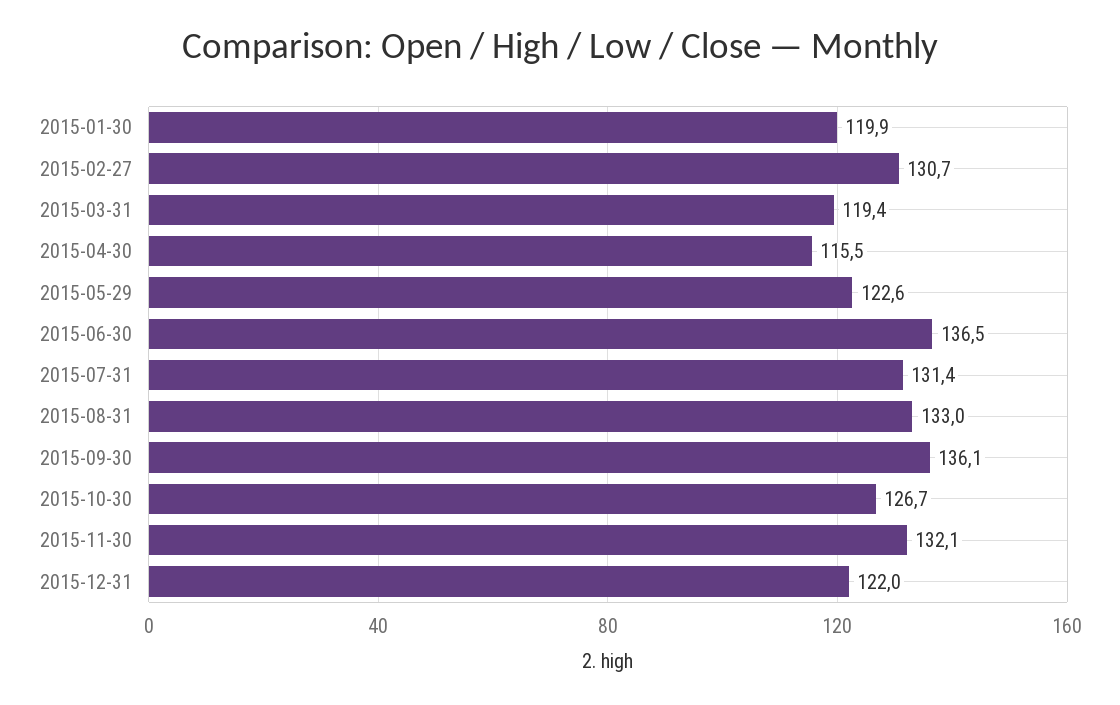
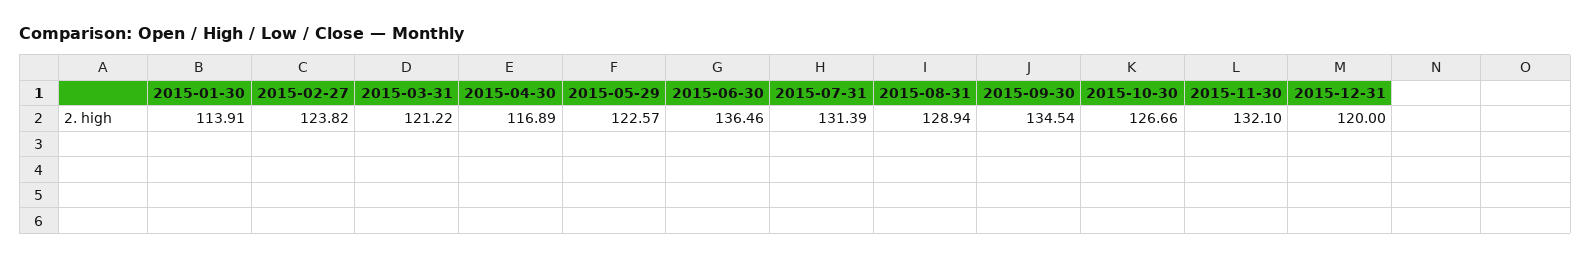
  {
-   "2015-01-30": 119.9,
+   "2015-01-30": 113.91,
-   "2015-02-27": 130.7,
+   "2015-02-27": 123.82,
-   "2015-03-31": 119.4,
+   "2015-03-31": 121.22,
-   "2015-04-30": 115.5,
+   "2015-04-30": 116.89,
    "2015-05-29": 122.57,
    "2015-06-30": 136.46,
    "2015-07-31": 131.39,
-   "2015-08-31": 133,
+   "2015-08-31": 128.94,
-   "2015-09-30": 136.1,
+   "2015-09-30": 134.54,
    "2015-10-30": 126.66,
    "2015-11-30": 132.1,
-   "2015-12-31": 122
+   "2015-12-31": 120
  }

